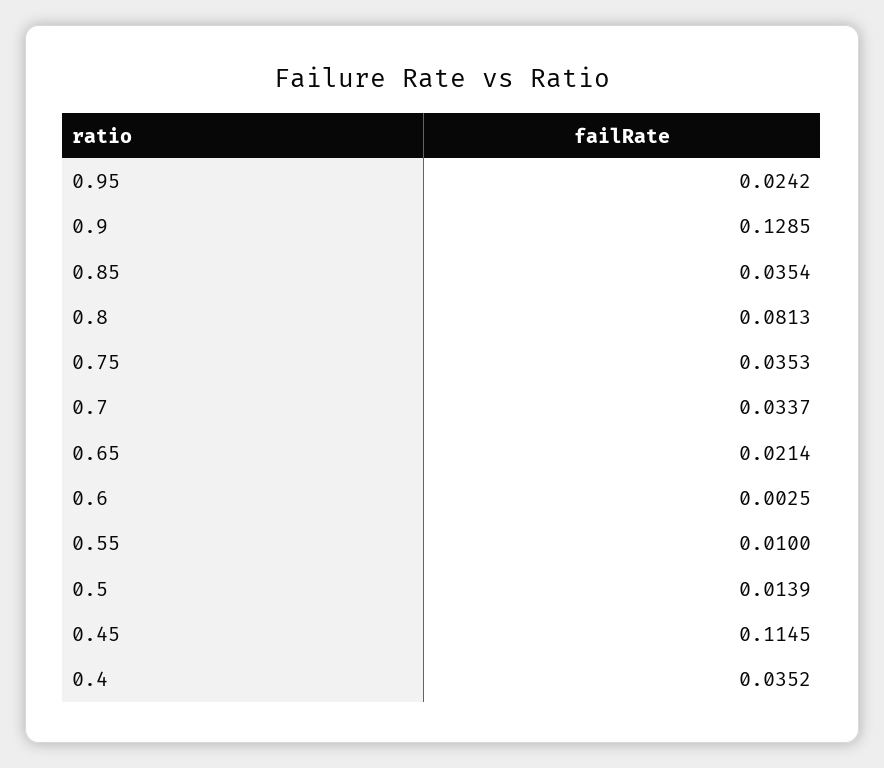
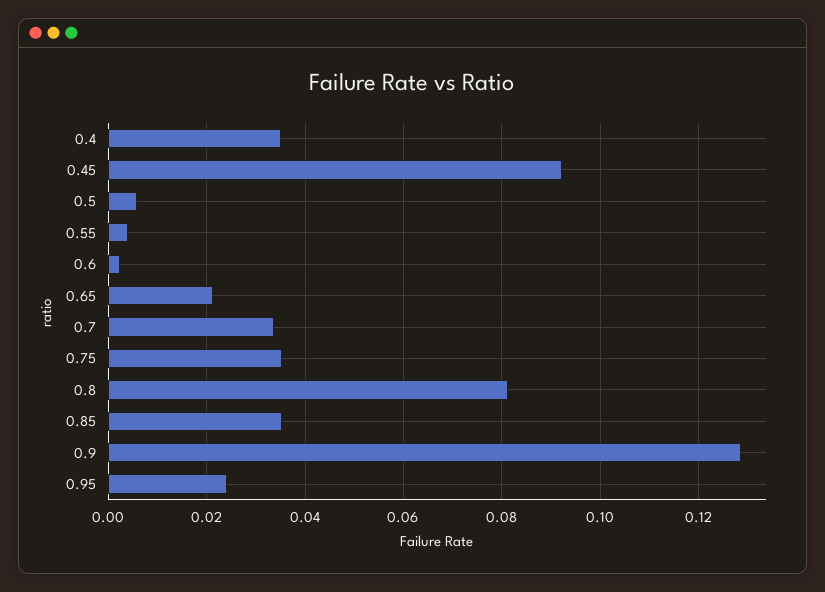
  {
    "0.95": 0.0242,
    "0.9": 0.1285,
    "0.85": 0.0354,
    "0.8": 0.0813,
    "0.75": 0.0353,
    "0.7": 0.0337,
    "0.65": 0.0214,
    "0.6": 0.0025,
-   "0.55": 0.01,
+   "0.55": 0.004,
-   "0.5": 0.0139,
+   "0.5": 0.006,
-   "0.45": 0.1145,
+   "0.45": 0.092,
    "0.4": 0.0352
  }

